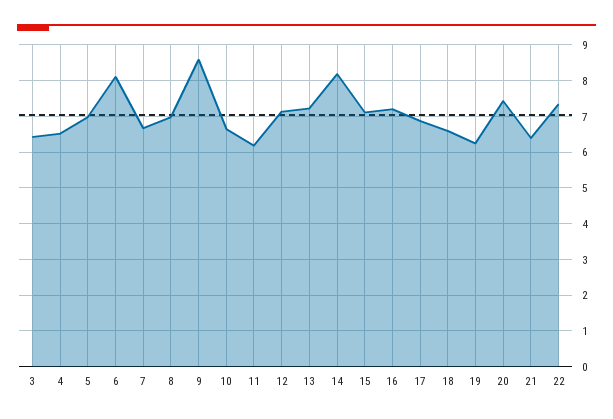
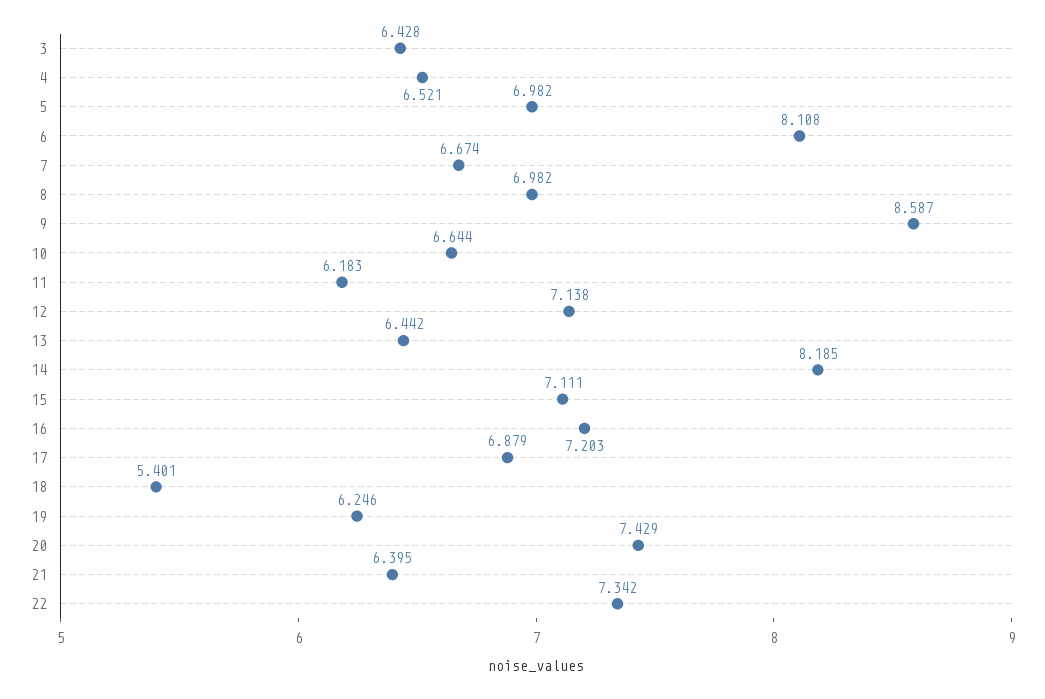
  {
    "3": 6.428,
    "4": 6.521,
    "5": 6.982,
    "6": 8.108,
    "7": 6.674,
    "8": 6.982,
    "9": 8.587,
    "10": 6.644,
    "11": 6.183,
    "12": 7.138,
-   "13": 7.2,
+   "13": 6.442,
    "14": 8.185,
    "15": 7.111,
    "16": 7.203,
    "17": 6.879,
-   "18": 6.6,
+   "18": 5.401,
    "19": 6.246,
    "20": 7.429,
    "21": 6.395,
    "22": 7.342
  }

